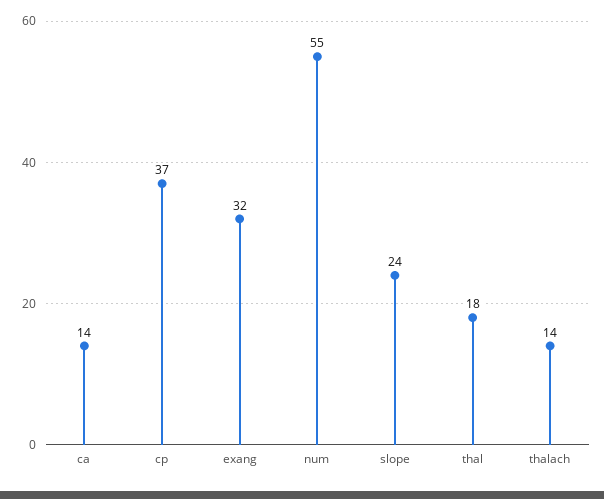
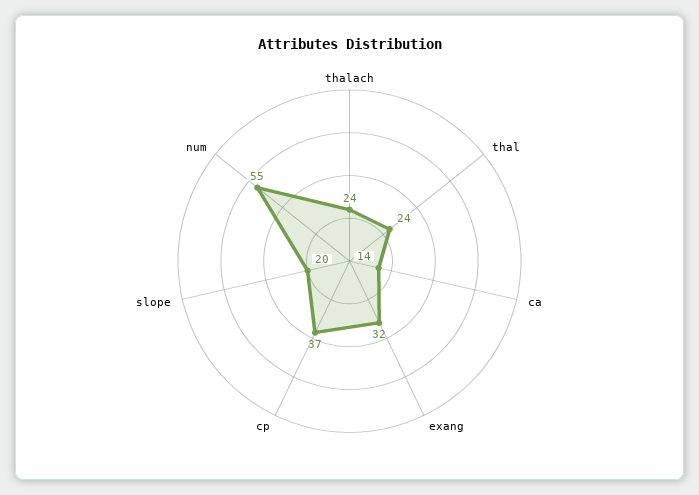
  {
    "ca": 14,
    "cp": 37,
    "exang": 32,
    "num": 55,
-   "slope": 24,
+   "slope": 20,
-   "thal": 18,
+   "thal": 24,
-   "thalach": 14
+   "thalach": 24
  }

